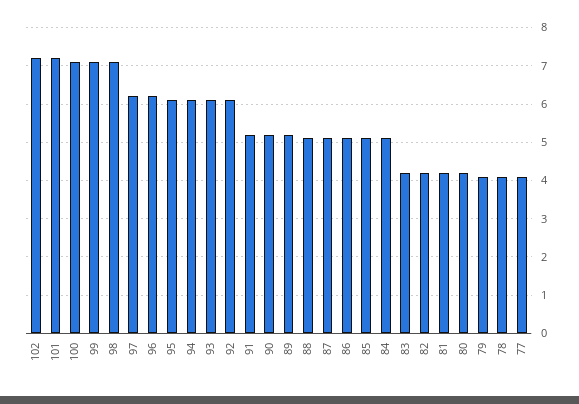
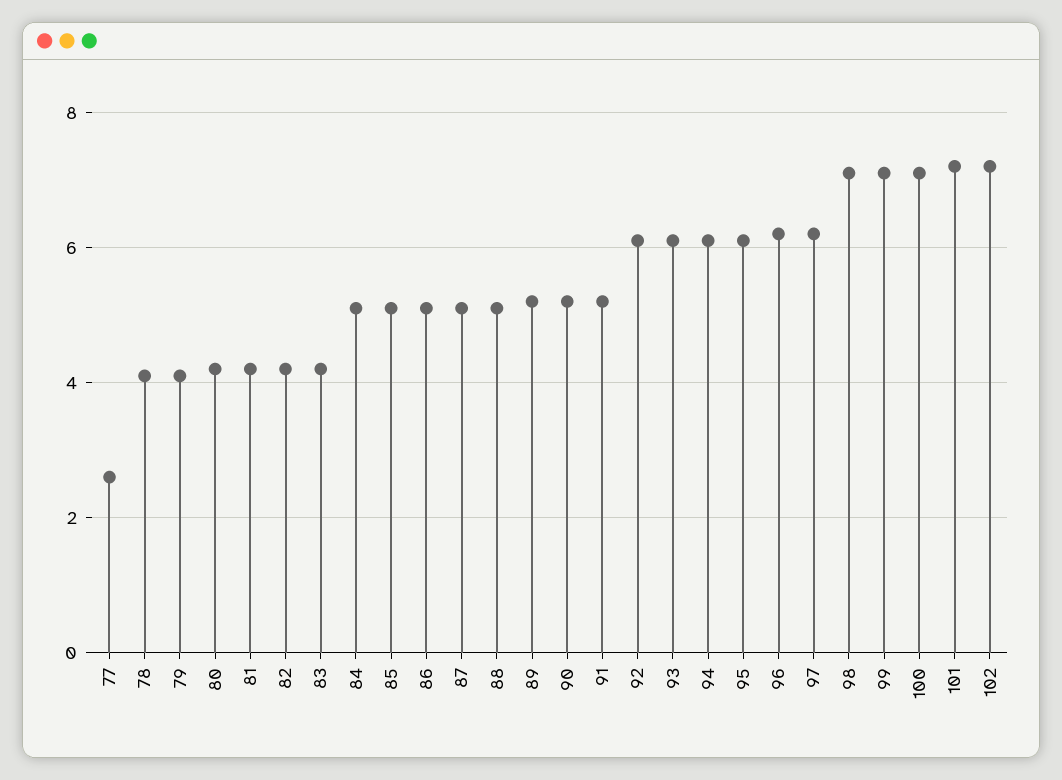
  {
    "102": 7,
    "101": 7,
    "100": 7,
    "99": 7,
    "98": 7,
    "97": 6,
    "96": 6,
    "95": 6,
    "94": 6,
    "93": 6,
    "92": 6,
    "91": 5,
    "90": 5,
    "89": 5,
    "88": 5,
    "87": 5,
    "86": 5,
    "85": 5,
    "84": 5,
    "83": 4,
    "82": 4,
    "81": 4,
    "80": 4,
    "79": 4,
    "78": 4,
-   "77": 4
+   "77": 2.5
  }

